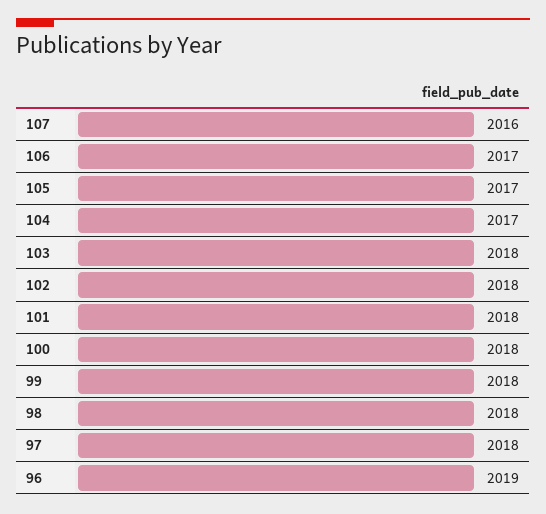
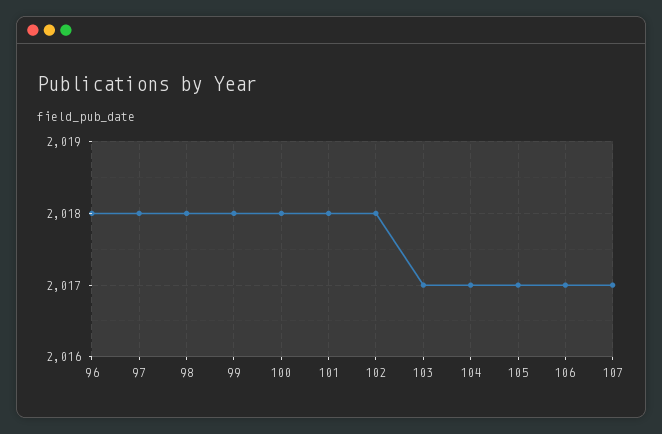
  {
-   "107": 2016,
+   "107": 2017,
    "106": 2017,
    "105": 2017,
    "104": 2017,
-   "103": 2018,
+   "103": 2017,
    "102": 2018,
    "101": 2018,
    "100": 2018,
    "99": 2018,
    "98": 2018,
    "97": 2018,
-   "96": 2019
+   "96": 2018
  }

